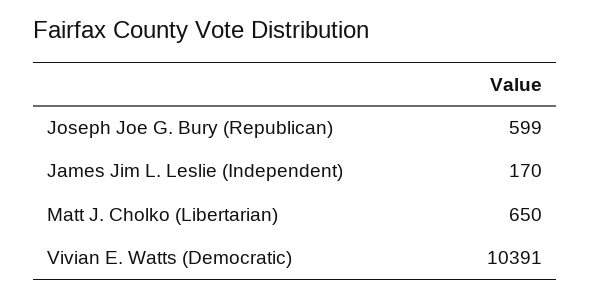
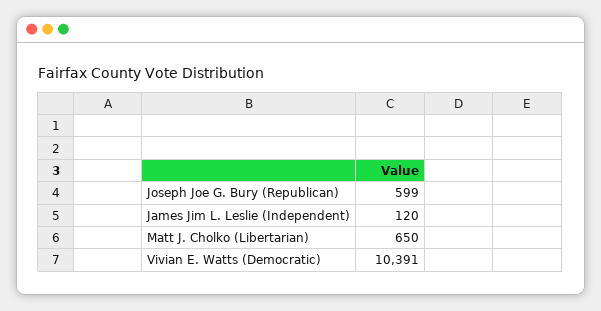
  {
    "Joseph Joe G. Bury (Republican)": 599,
-   "James Jim L. Leslie (Independent)": 170,
+   "James Jim L. Leslie (Independent)": 120,
    "Matt J. Cholko (Libertarian)": 650,
    "Vivian E. Watts (Democratic)": 10391
  }

